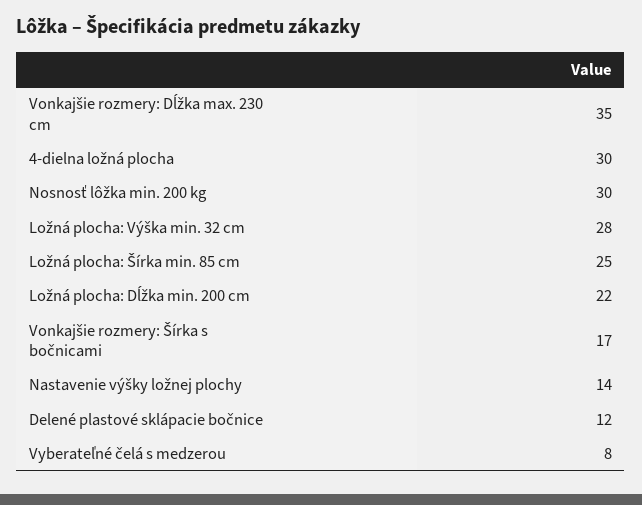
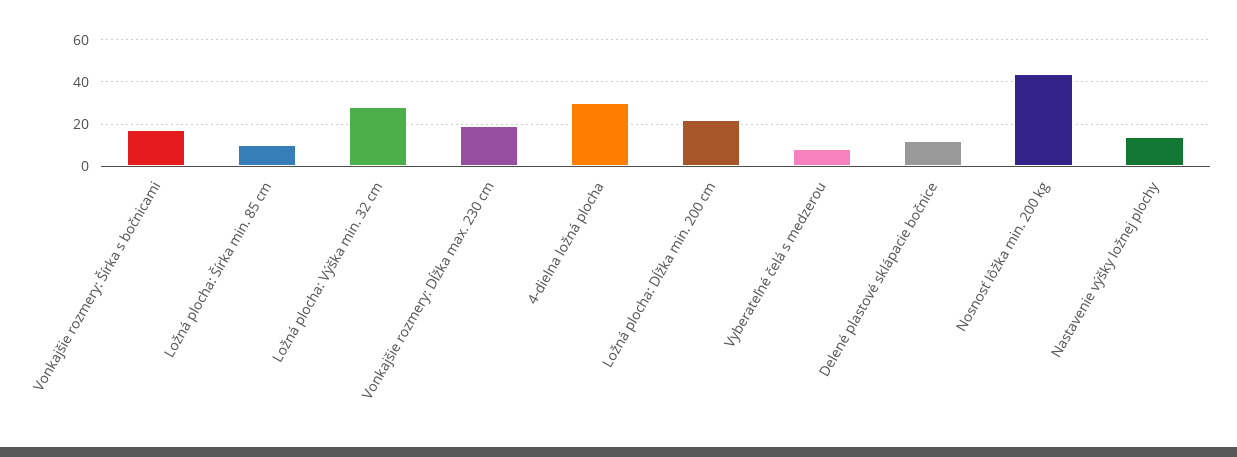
  {
-   "Vonkajšie rozmery: Dĺžka max. 230 cm": 35,
+   "Vonkajšie rozmery: Dĺžka max. 230 cm": 20,
    "4-dielna ložná plocha": 30,
-   "Nosnosť lôžka min. 200 kg": 30,
+   "Nosnosť lôžka min. 200 kg": 45,
    "Ložná plocha: Výška min. 32 cm": 28,
-   "Ložná plocha: Šírka min. 85 cm": 25,
+   "Ložná plocha: Šírka min. 85 cm": 10,
    "Ložná plocha: Dĺžka min. 200 cm": 22,
    "Vonkajšie rozmery: Šírka s bočnicami": 17,
    "Nastavenie výšky ložnej plochy": 14,
    "Delené plastové sklápacie bočnice": 12,
    "Vyberateľné čelá s medzerou": 8
  }

